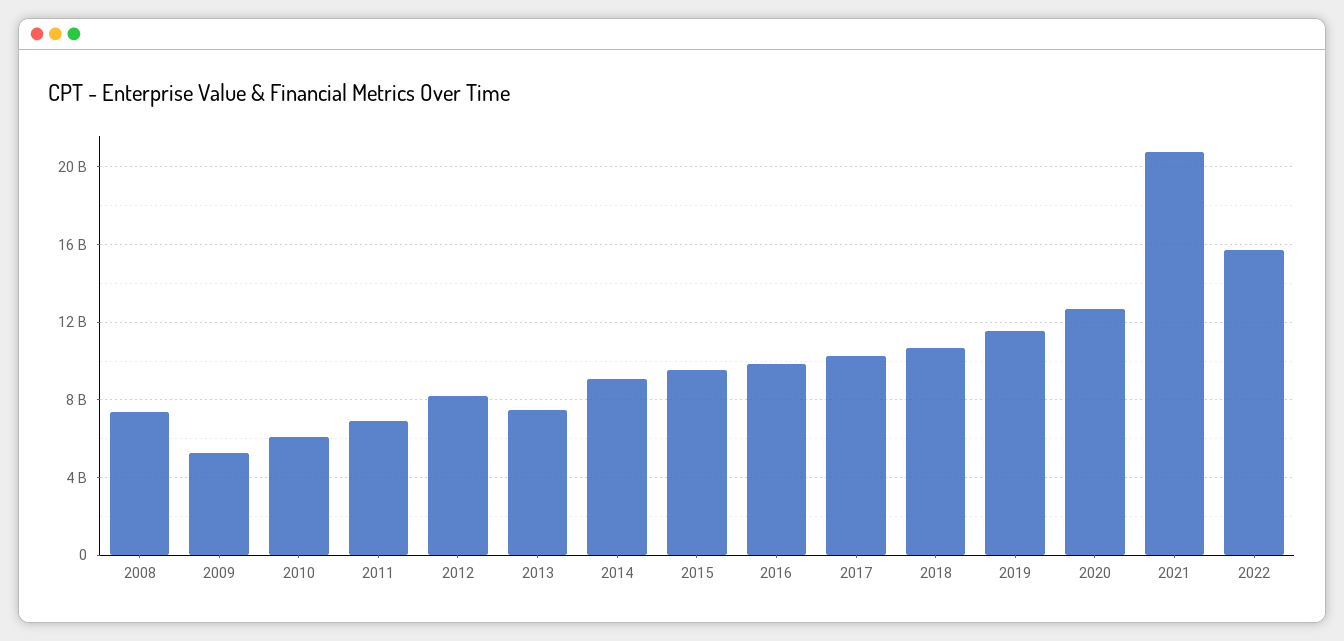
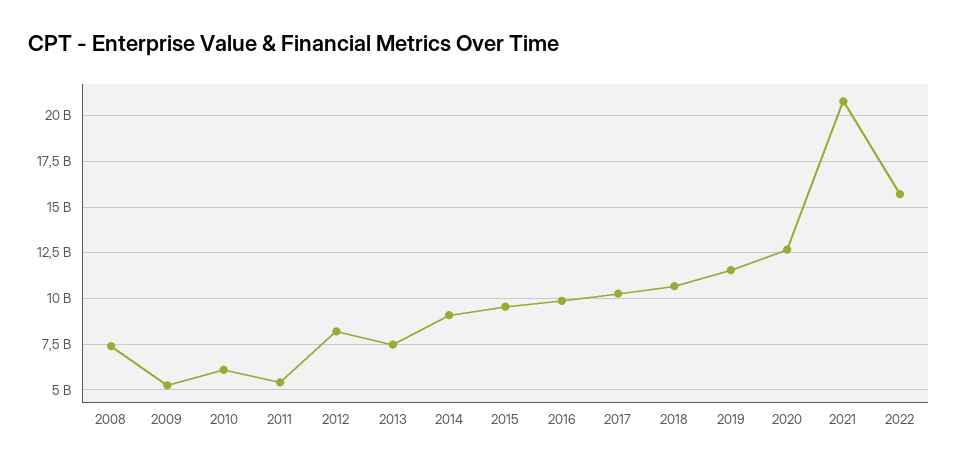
  {
    "2008": 7500000000,
    "2009": 5500000000,
    "2010": 6000000000,
-   "2011": 7000000000,
+   "2011": 5500000000,
    "2012": 8000000000,
    "2013": 7500000000,
    "2014": 9000000000,
    "2015": 9500000000,
    "2016": 10000000000,
    "2017": 10500000000,
    "2018": 10500000000,
    "2019": 11500000000,
    "2020": 12500000000,
    "2021": 21000000000,
    "2022": 15500000000
  }

